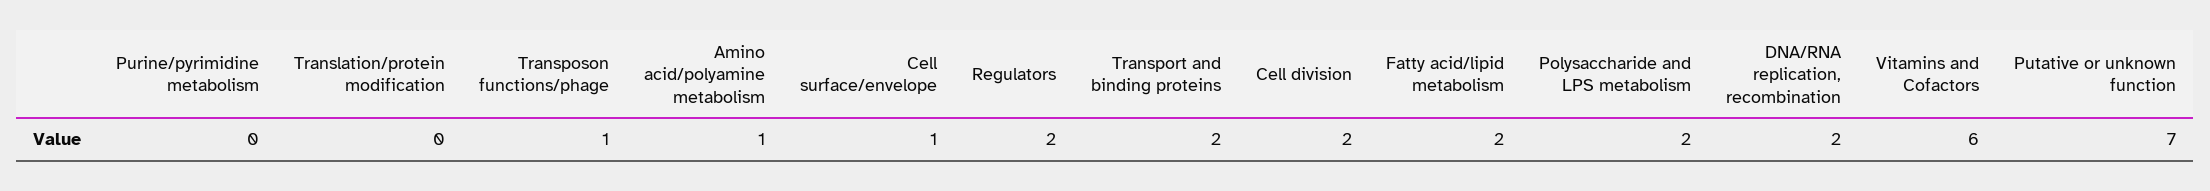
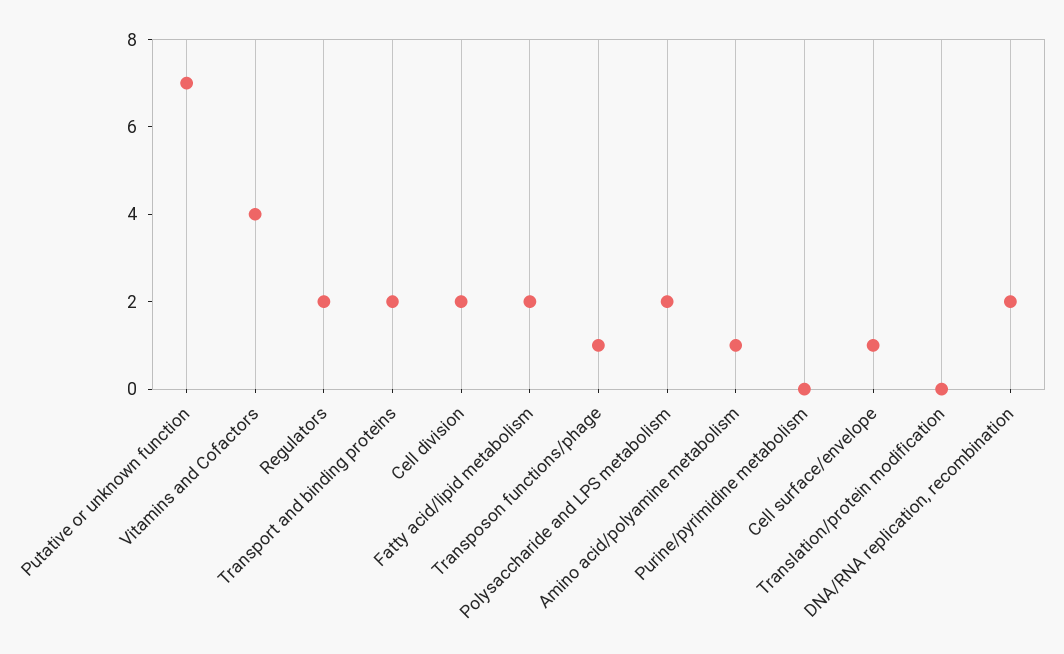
  {
    "Purine/pyrimidine metabolism": 0,
    "Translation/protein modification": 0,
    "Transposon functions/phage": 1,
    "Amino acid/polyamine metabolism": 1,
    "Cell surface/envelope": 1,
    "Regulators": 2,
    "Transport and binding proteins": 2,
    "Cell division": 2,
    "Fatty acid/lipid metabolism": 2,
    "Polysaccharide and LPS metabolism": 2,
    "DNA/RNA replication, recombination": 2,
-   "Vitamins and Cofactors": 6,
+   "Vitamins and Cofactors": 4,
    "Putative or unknown function": 7
  }

